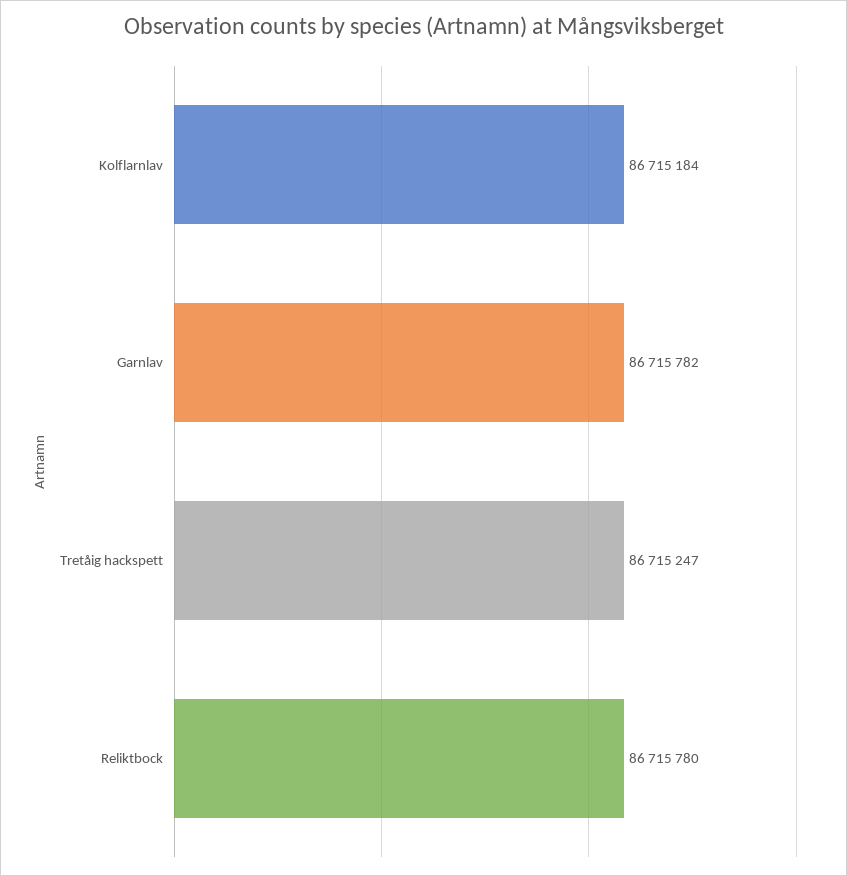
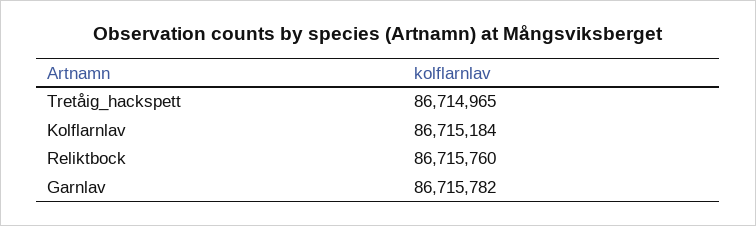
  {
    "Kolflarnlav": 86715184,
    "Garnlav": 86715782,
-   "Tretåig hackspett": 86715247,
+   "Tretåig hackspett": 86714965,
-   "Reliktbock": 86715780
+   "Reliktbock": 86715760
  }

